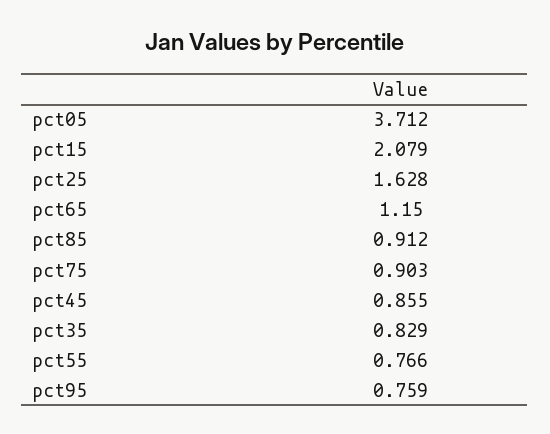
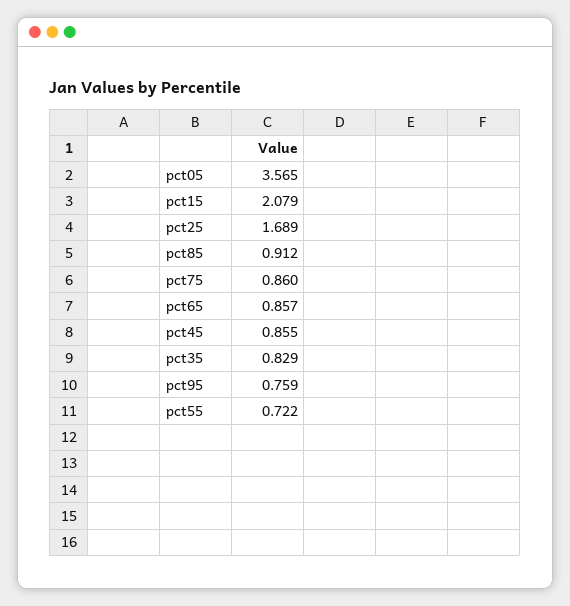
  {
-   "pct05": 3.712,
+   "pct05": 3.565,
    "pct15": 2.079,
-   "pct25": 1.628,
+   "pct25": 1.689,
-   "pct65": 1.15,
+   "pct65": 0.857,
    "pct85": 0.912,
-   "pct75": 0.903,
+   "pct75": 0.86,
    "pct45": 0.855,
    "pct35": 0.829,
-   "pct55": 0.766,
+   "pct55": 0.722,
    "pct95": 0.759
  }

